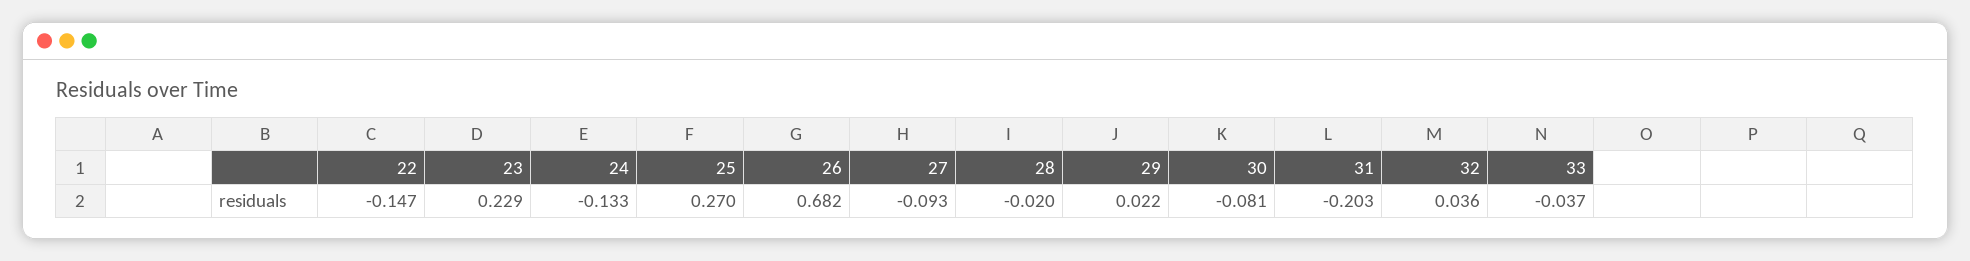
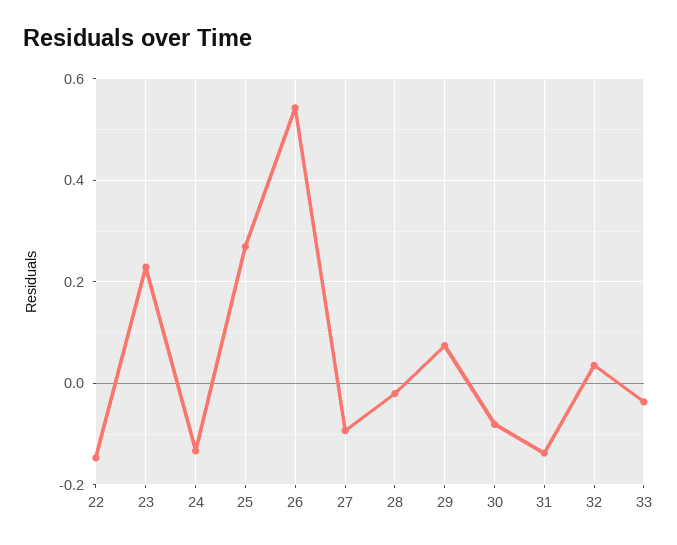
  {
    "22": -0.147,
    "23": 0.229,
    "24": -0.133,
    "25": 0.27,
-   "26": 0.682,
+   "26": 0.54,
    "27": -0.093,
    "28": -0.02,
-   "29": 0.022,
+   "29": 0.08,
    "30": -0.081,
-   "31": -0.203,
+   "31": -0.14,
    "32": 0.036,
    "33": -0.037
  }

